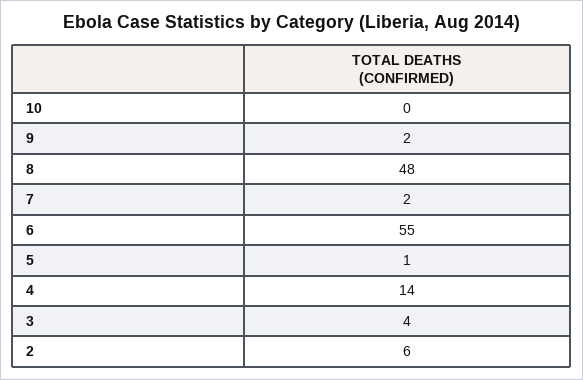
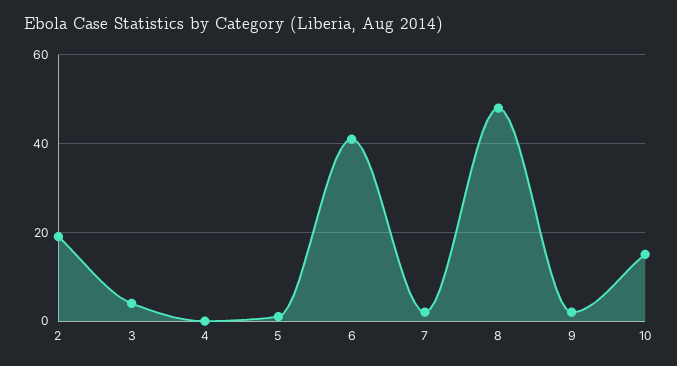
  {
-   "10": 0,
+   "10": 15,
    "9": 2,
    "8": 48,
    "7": 2,
-   "6": 55,
+   "6": 40,
    "5": 1,
-   "4": 14,
+   "4": 0,
    "3": 4,
-   "2": 6
+   "2": 20
  }

